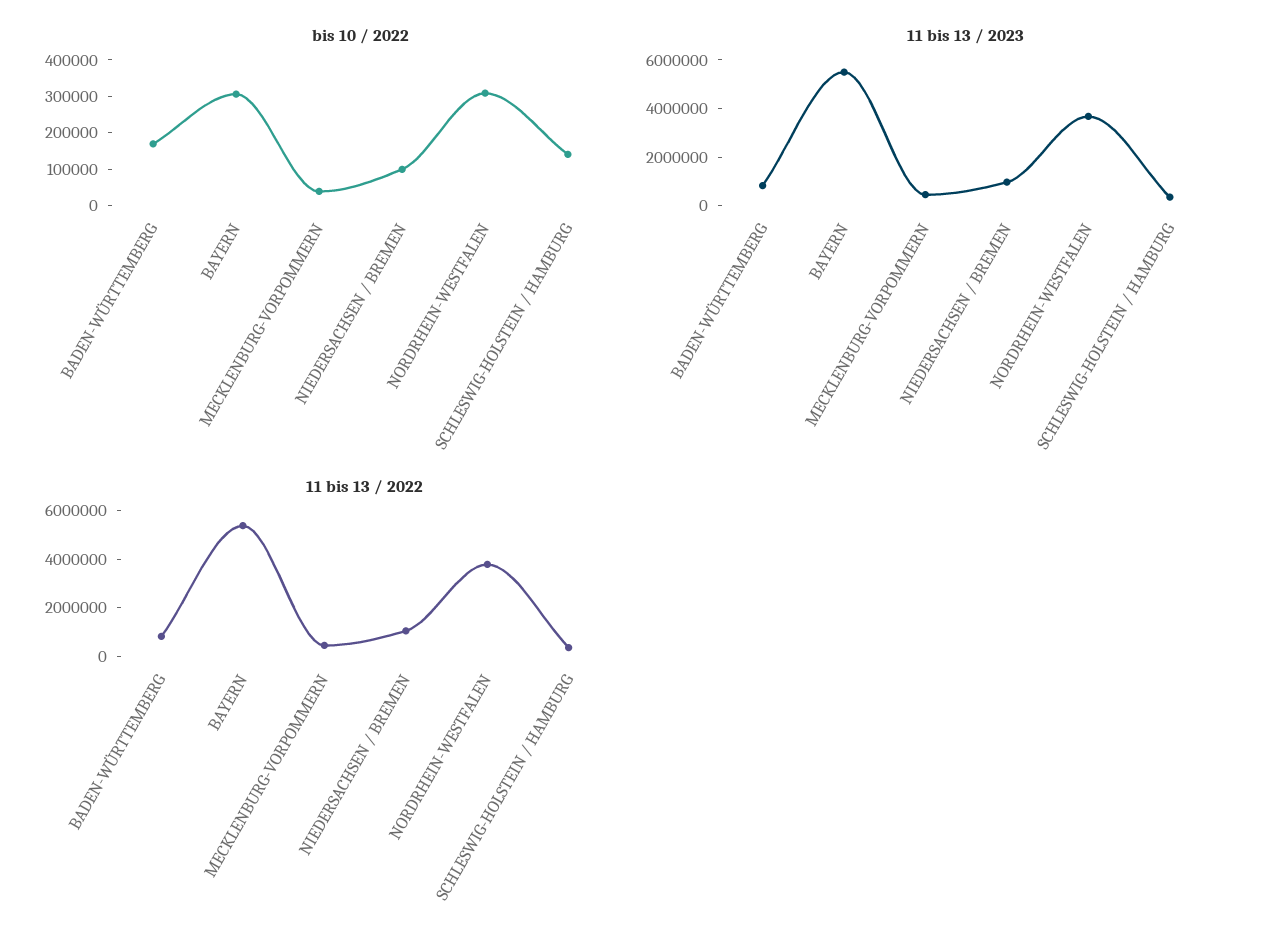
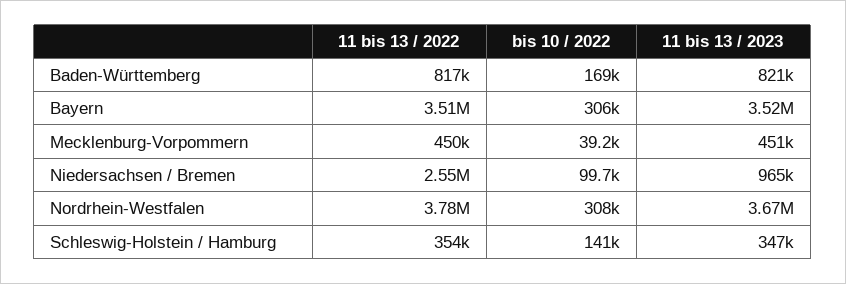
  {
    "bis 10 / 2022": {
      "BADEN-WÜRTTEMBERG": 169000,
      "BAYERN": 306000,
      "MECKLENBURG-VORPOMMERN": 39200,
      "NIEDERSACHSEN / BREMEN": 99700,
      "NORDRHEIN-WESTFALEN": 308000,
      "SCHLESWIG-HOLSTEIN / HAMBURG": 141000
    },
    "11 bis 13 / 2023": {
      "BADEN-WÜRTTEMBERG": 821000,
-     "BAYERN": 5500000,
+     "BAYERN": 3520000,
      "MECKLENBURG-VORPOMMERN": 451000,
      "NIEDERSACHSEN / BREMEN": 965000,
      "NORDRHEIN-WESTFALEN": 3670000,
      "SCHLESWIG-HOLSTEIN / HAMBURG": 347000
    },
    "11 bis 13 / 2022": {
      "BADEN-WÜRTTEMBERG": 817000,
-     "BAYERN": 5500000,
+     "BAYERN": 3510000,
      "MECKLENBURG-VORPOMMERN": 450000,
-     "NIEDERSACHSEN / BREMEN": 1000000,
+     "NIEDERSACHSEN / BREMEN": 2550000,
      "NORDRHEIN-WESTFALEN": 3780000,
      "SCHLESWIG-HOLSTEIN / HAMBURG": 354000
    }
  }

